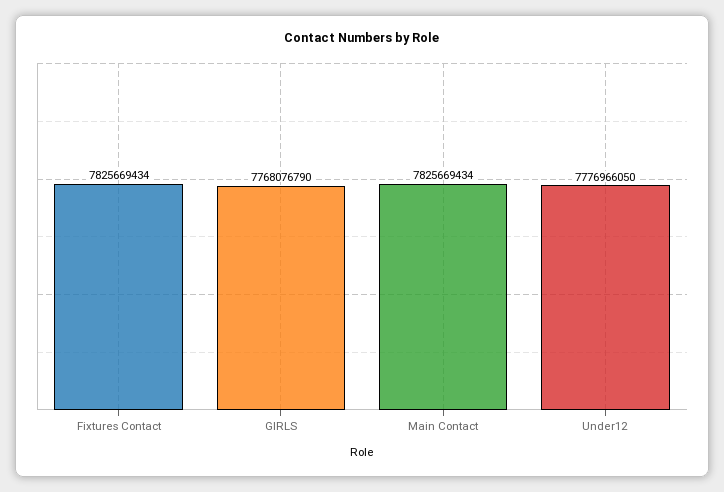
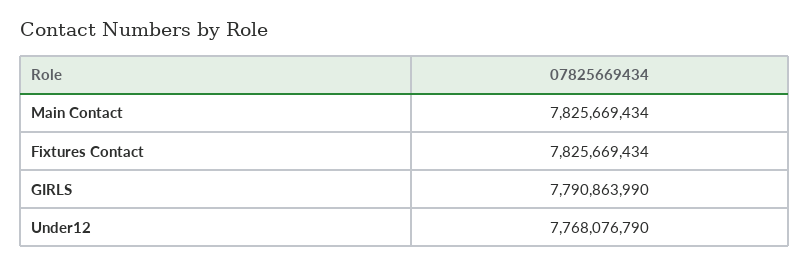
  {
    "Fixtures Contact": 7825669434,
-   "GIRLS": 7768076790,
+   "GIRLS": 7790863990,
    "Main Contact": 7825669434,
-   "Under12": 7776966050
+   "Under12": 7768076790
  }

